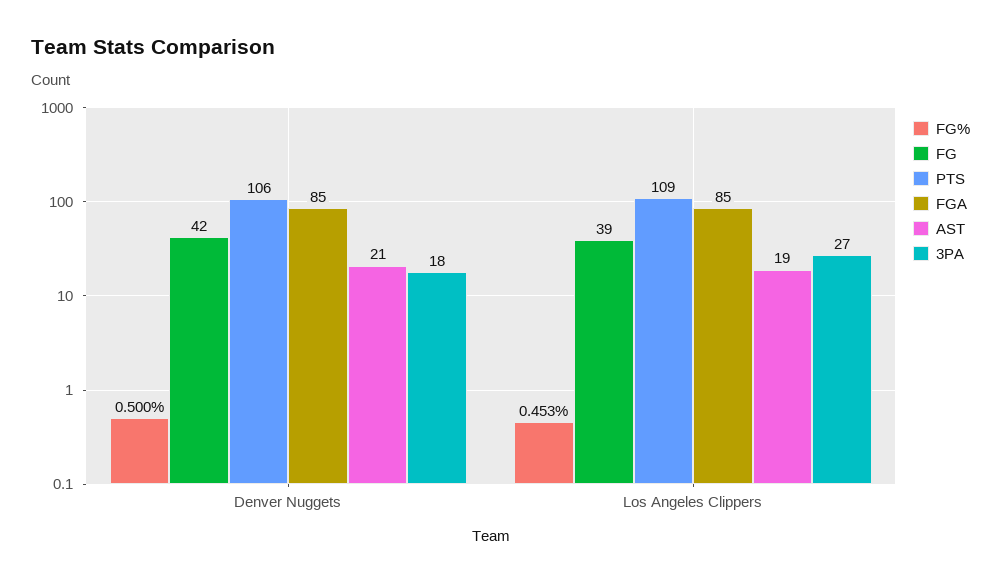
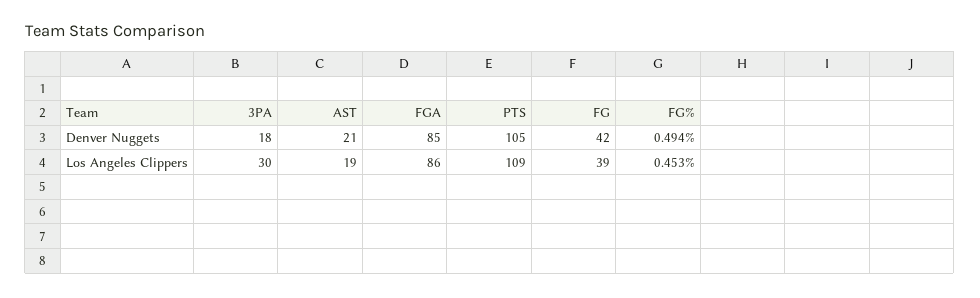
  {
    "FG%": {
-     "Denver Nuggets": 0.5,
+     "Denver Nuggets": 0.494,
      "Los Angeles Clippers": 0.453
    },
    "FG": {
      "Denver Nuggets": 42,
      "Los Angeles Clippers": 39
    },
    "PTS": {
-     "Denver Nuggets": 106,
+     "Denver Nuggets": 105,
      "Los Angeles Clippers": 109
    },
    "FGA": {
      "Denver Nuggets": 85,
-     "Los Angeles Clippers": 85
+     "Los Angeles Clippers": 86
    },
    "AST": {
      "Denver Nuggets": 21,
      "Los Angeles Clippers": 19
    },
    "3PA": {
      "Denver Nuggets": 18,
-     "Los Angeles Clippers": 27
+     "Los Angeles Clippers": 30
    }
  }

